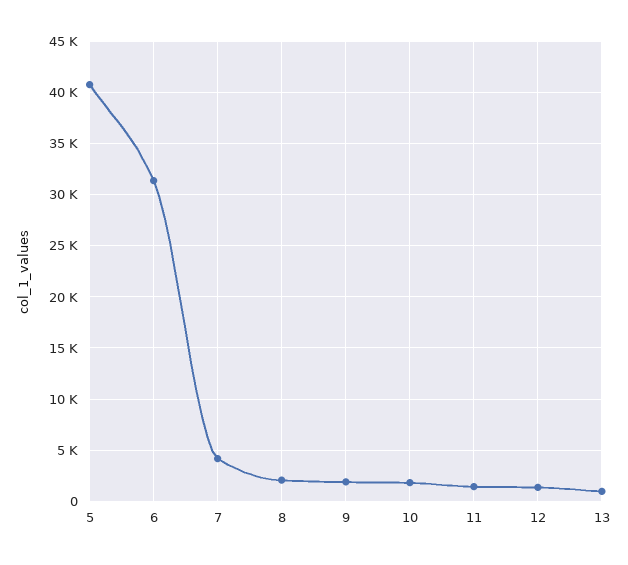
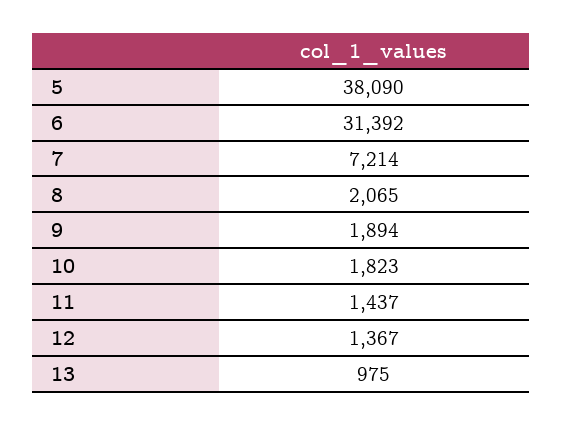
  {
-   "5": 41000,
+   "5": 38090,
    "6": 31392,
-   "7": 4000,
+   "7": 7214,
    "8": 2065,
    "9": 1894,
    "10": 1823,
    "11": 1437,
    "12": 1367,
    "13": 975
  }

